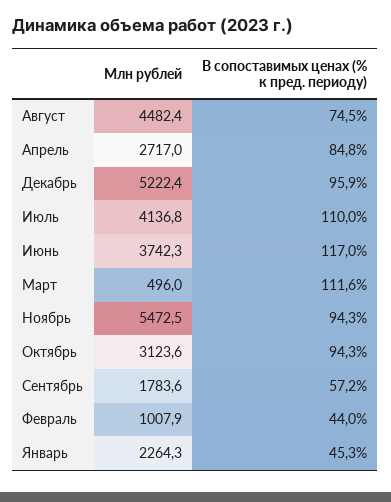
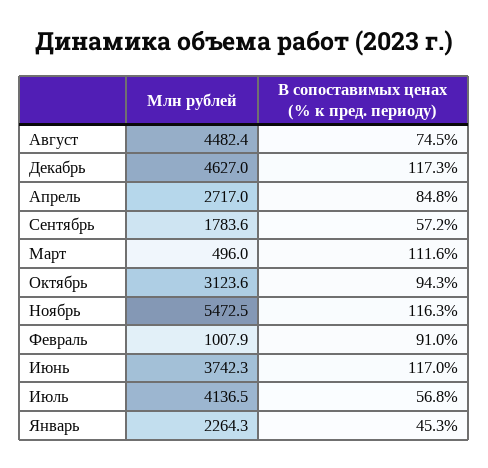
  {
    "Млн рублей": {
      "Август": 4482.4,
      "Апрель": 2717,
-     "Декабрь": 5222.4,
+     "Декабрь": 4627,
-     "Июль": 4136.8,
+     "Июль": 4136.5,
      "Июнь": 3742.3,
      "Март": 496,
      "Ноябрь": 5472.5,
      "Октябрь": 3123.6,
      "Сентябрь": 1783.6,
      "Февраль": 1007.9,
      "Январь": 2264.3
    },
    "В сопоставимых ценах (% к пред. периоду)": {
      "Август": 74.5,
      "Апрель": 84.8,
-     "Декабрь": 95.9,
+     "Декабрь": 117.3,
-     "Июль": 110,
+     "Июль": 56.8,
      "Июнь": 117,
      "Март": 111.6,
-     "Ноябрь": 94.3,
+     "Ноябрь": 116.3,
      "Октябрь": 94.3,
      "Сентябрь": 57.2,
-     "Февраль": 44,
+     "Февраль": 91,
      "Январь": 45.3
    }
  }

